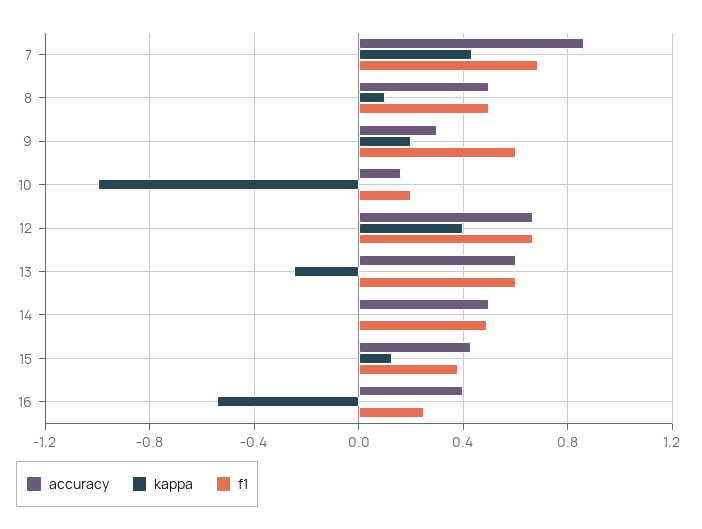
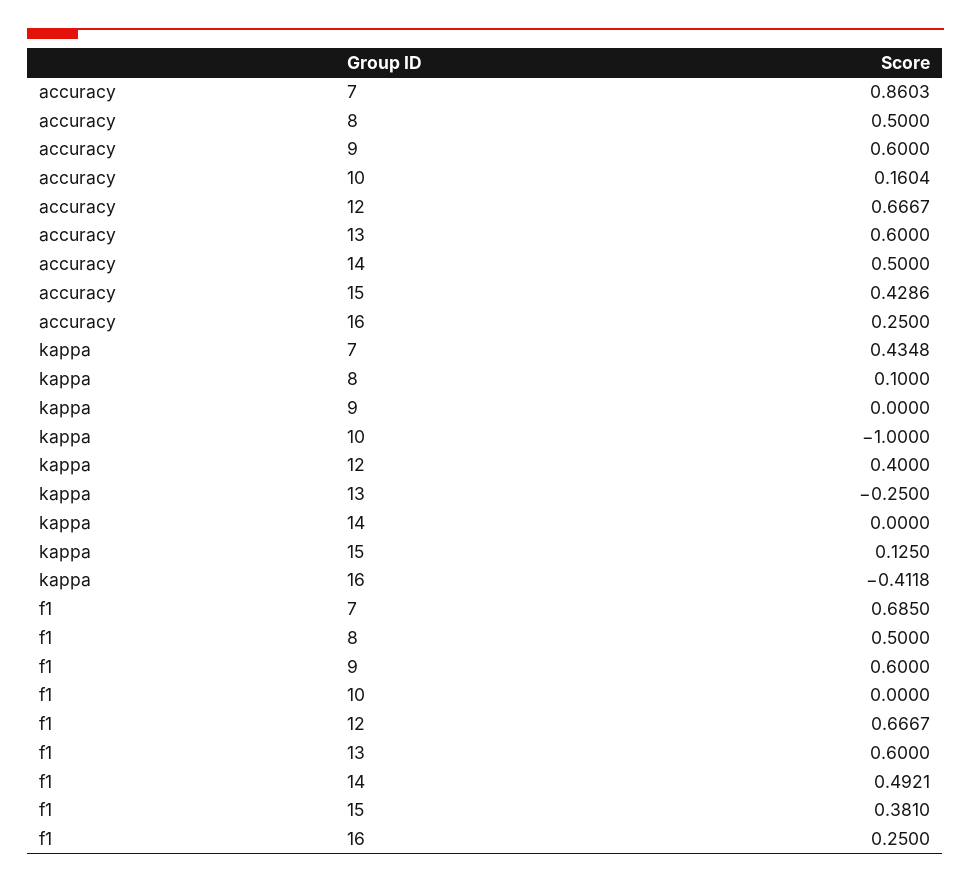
  {
    "accuracy": {
      "7": 0.8603,
      "8": 0.5,
-     "9": 0.3,
+     "9": 0.6,
      "10": 0.1604,
      "12": 0.6667,
      "13": 0.6,
      "14": 0.5,
      "15": 0.4286,
-     "16": 0.4
+     "16": 0.25
    },
    "kappa": {
      "7": 0.4348,
      "8": 0.1,
-     "9": 0.2,
+     "9": 0,
      "10": -1,
      "12": 0.4,
      "13": -0.25,
      "14": 0,
      "15": 0.125,
-     "16": -0.55
+     "16": -0.4118
    },
    "f1": {
      "7": 0.685,
      "8": 0.5,
      "9": 0.6,
-     "10": 0.2,
+     "10": 0,
      "12": 0.6667,
      "13": 0.6,
      "14": 0.4921,
      "15": 0.381,
      "16": 0.25
    }
  }

